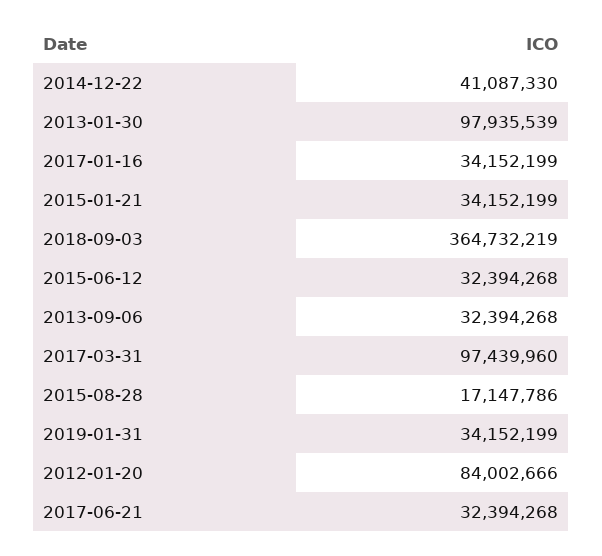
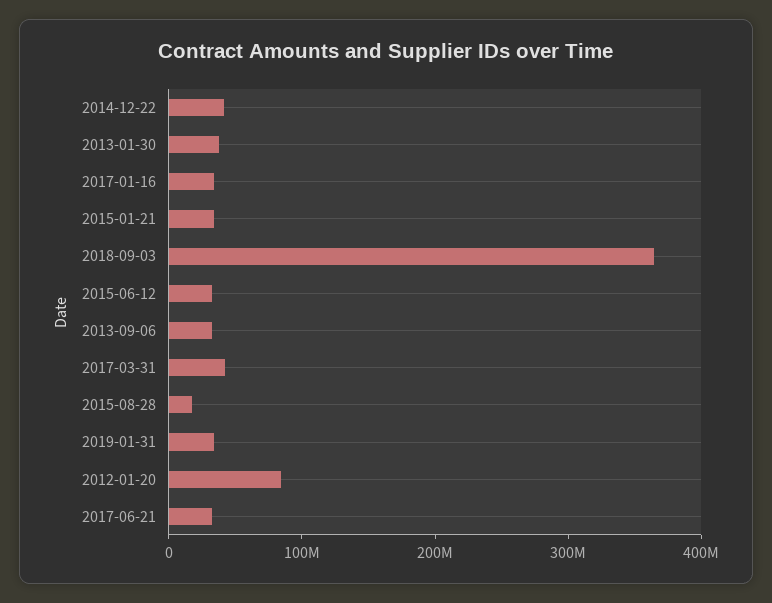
  {
    "2014-12-22": 41087330,
-   "2013-01-30": 97935539,
+   "2013-01-30": 40000000,
    "2017-01-16": 34152199,
    "2015-01-21": 34152199,
    "2018-09-03": 364732219,
    "2015-06-12": 32394268,
    "2013-09-06": 32394268,
-   "2017-03-31": 97439960,
+   "2017-03-31": 40000000,
    "2015-08-28": 17147786,
    "2019-01-31": 34152199,
    "2012-01-20": 84002666,
    "2017-06-21": 32394268
  }

